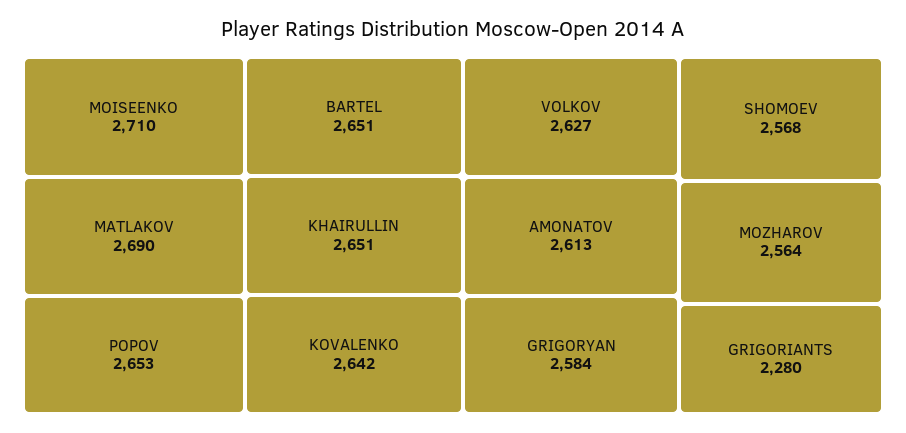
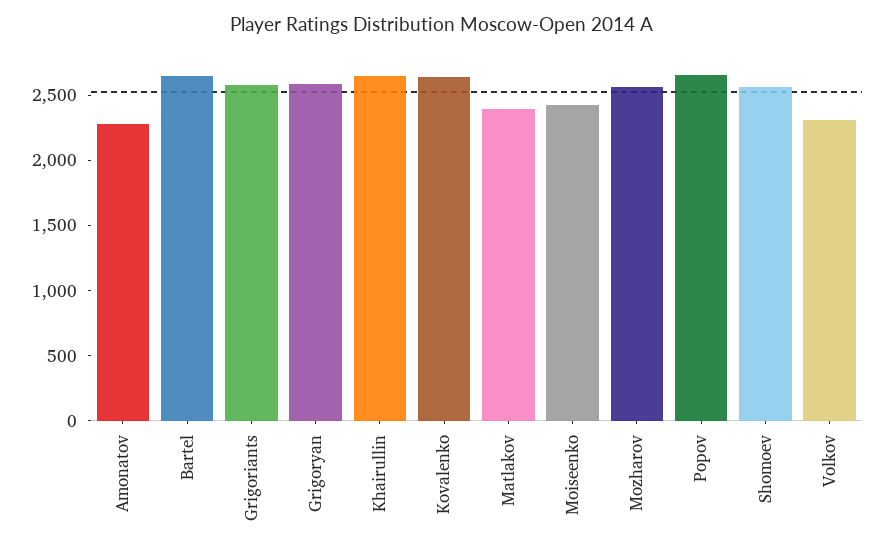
  {
-   "MOISEENKO": 2710,
+   "MOISEENKO": 2400,
-   "MATLAKOV": 2690,
+   "MATLAKOV": 2400,
    "POPOV": 2653,
    "BARTEL": 2651,
    "KHAIRULLIN": 2651,
    "KOVALENKO": 2642,
-   "VOLKOV": 2627,
+   "VOLKOV": 2300,
-   "AMONATOV": 2613,
+   "AMONATOV": 2300,
    "GRIGORYAN": 2584,
    "SHOMOEV": 2568,
    "MOZHAROV": 2564,
-   "GRIGORIANTS": 2280
+   "GRIGORIANTS": 2600
  }

